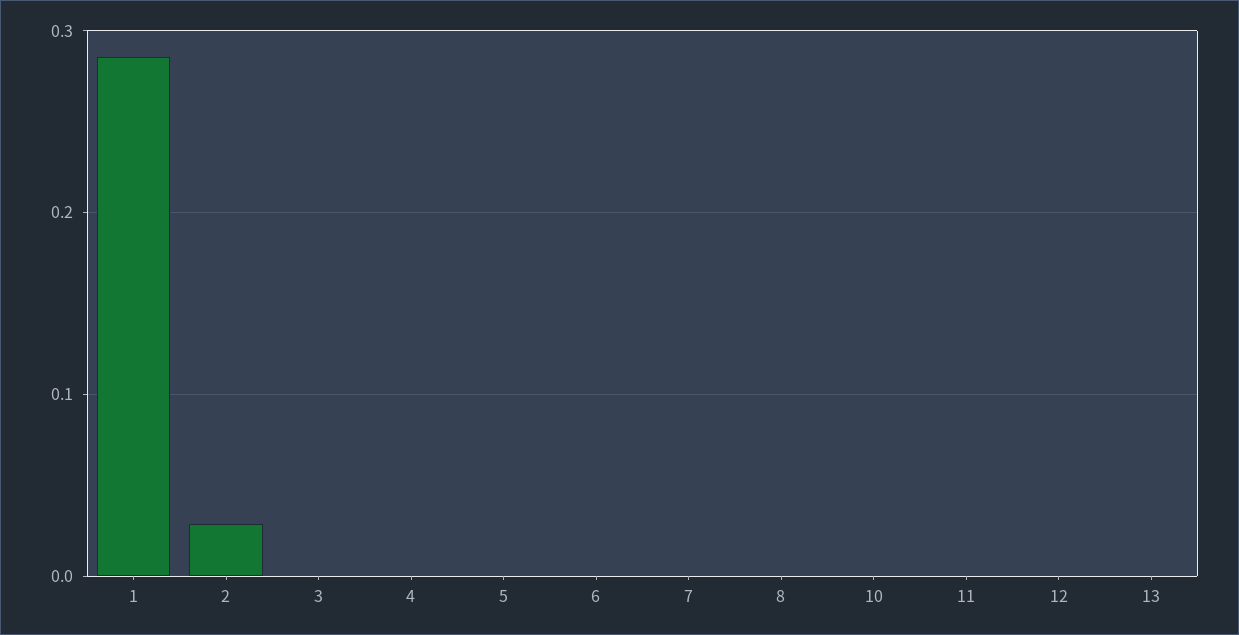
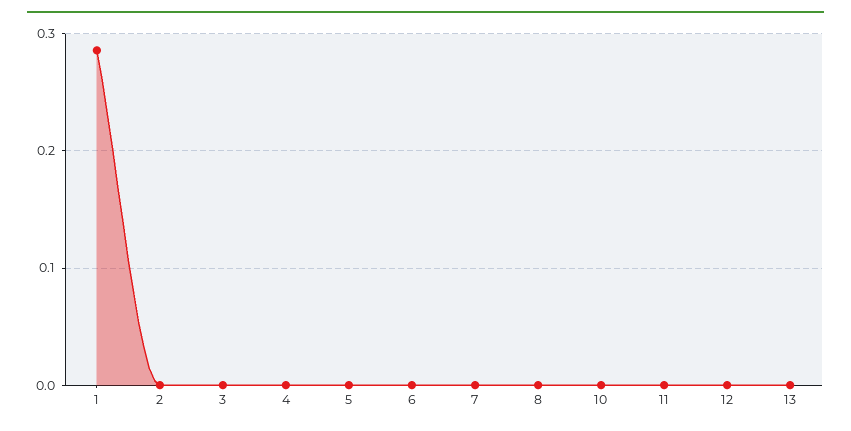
  {
    "1": 0.29,
-   "2": 0.03,
+   "2": 0,
    "3": 0,
    "4": 0,
    "5": 0,
    "6": 0,
    "7": 0,
    "8": 0,
    "10": 0,
    "11": 0,
    "12": 0,
    "13": 0
  }

